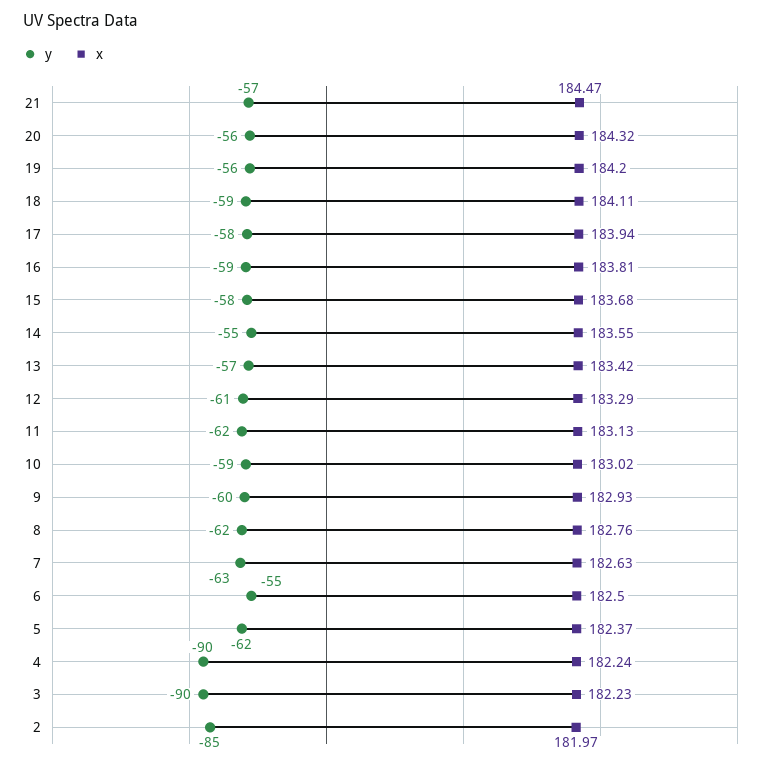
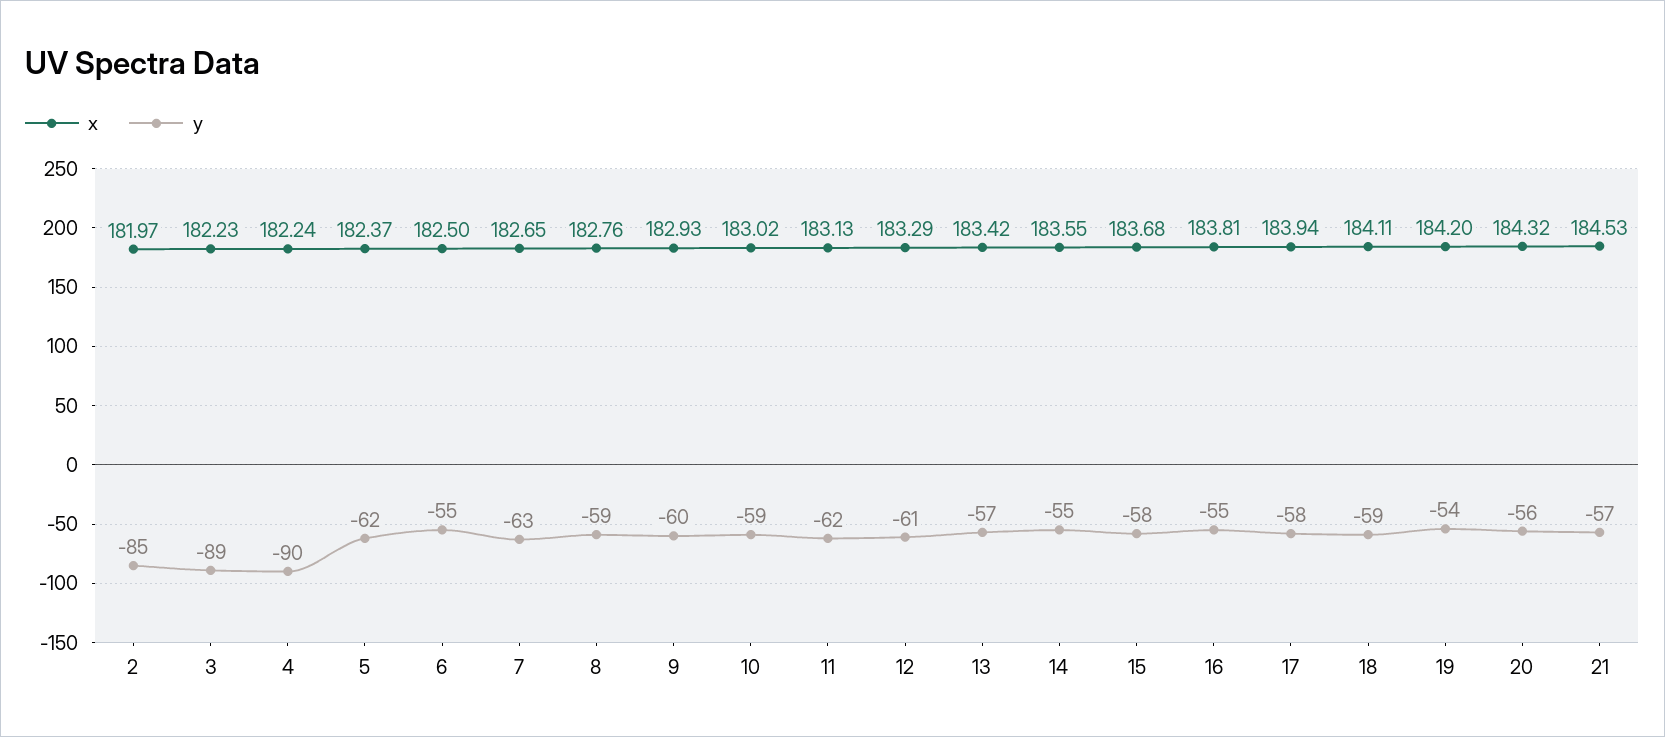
  {
    "y": {
      "21": -57,
      "20": -56,
-     "19": -56,
+     "19": -54,
      "18": -59,
      "17": -58,
-     "16": -59,
+     "16": -55,
      "15": -58,
      "14": -55,
      "13": -57,
      "12": -61,
      "11": -62,
      "10": -59,
      "9": -60,
-     "8": -62,
+     "8": -59,
      "7": -63,
      "6": -55,
      "5": -62,
      "4": -90,
-     "3": -90,
+     "3": -89,
      "2": -85
    },
    "x": {
-     "21": 184.47,
+     "21": 184.53,
      "20": 184.32,
      "19": 184.2,
      "18": 184.11,
      "17": 183.94,
      "16": 183.81,
      "15": 183.68,
      "14": 183.55,
      "13": 183.42,
      "12": 183.29,
      "11": 183.13,
      "10": 183.02,
      "9": 182.93,
      "8": 182.76,
-     "7": 182.63,
+     "7": 182.65,
      "6": 182.5,
      "5": 182.37,
      "4": 182.24,
      "3": 182.23,
      "2": 181.97
    }
  }

